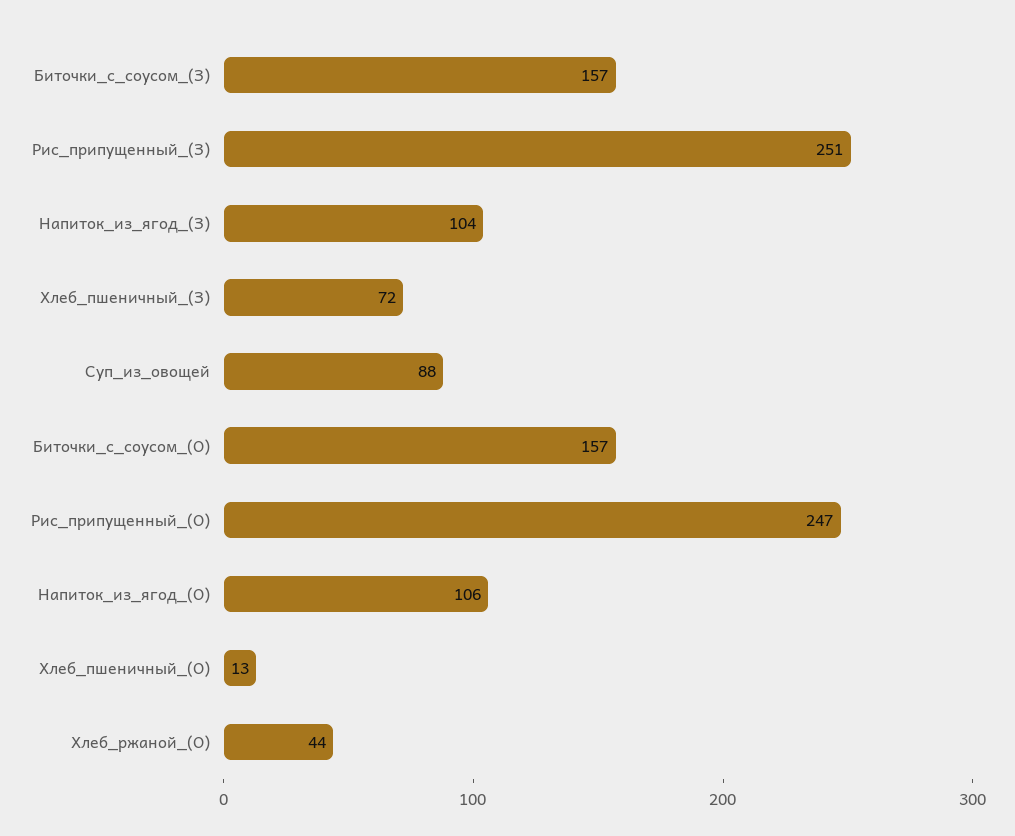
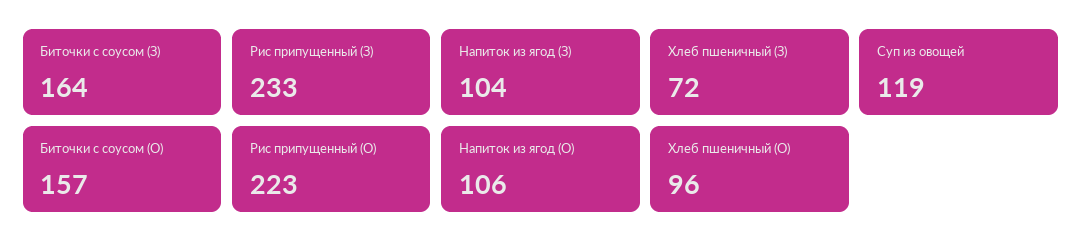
  {
-   "Биточки_с_соусом_(З)": 157,
+   "Биточки_с_соусом_(З)": 164,
-   "Рис_припущенный_(З)": 251,
+   "Рис_припущенный_(З)": 233,
    "Напиток_из_ягод_(З)": 104,
    "Хлеб_пшеничный_(З)": 72,
-   "Суп_из_овощей": 88,
+   "Суп_из_овощей": 119,
    "Биточки_с_соусом_(О)": 157,
-   "Рис_припущенный_(О)": 247,
+   "Рис_припущенный_(О)": 223,
    "Напиток_из_ягод_(О)": 106,
-   "Хлеб_пшеничный_(О)": 13,
+   "Хлеб_пшеничный_(О)": 96
-   "Хлеб_ржаной_(О)": 44
  }

